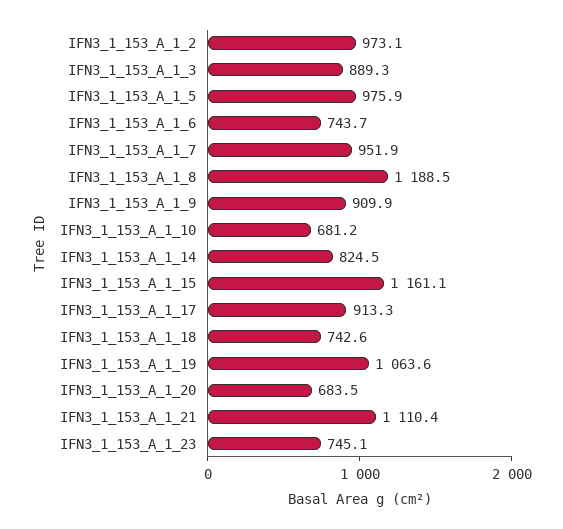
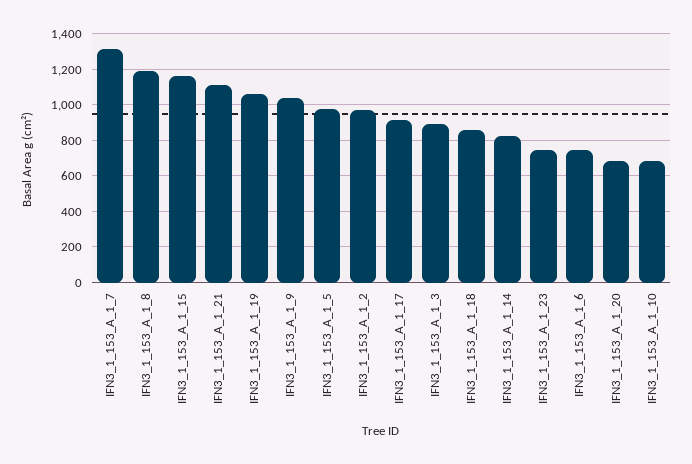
  {
    "IFN3_1_153_A_1_2": 973.1,
    "IFN3_1_153_A_1_3": 889.3,
    "IFN3_1_153_A_1_5": 975.9,
    "IFN3_1_153_A_1_6": 743.7,
-   "IFN3_1_153_A_1_7": 951.9,
+   "IFN3_1_153_A_1_7": 1300,
    "IFN3_1_153_A_1_8": 1188.5,
-   "IFN3_1_153_A_1_9": 909.9,
+   "IFN3_1_153_A_1_9": 1050,
    "IFN3_1_153_A_1_10": 681.2,
    "IFN3_1_153_A_1_14": 824.5,
    "IFN3_1_153_A_1_15": 1161.1,
    "IFN3_1_153_A_1_17": 913.3,
-   "IFN3_1_153_A_1_18": 742.6,
+   "IFN3_1_153_A_1_18": 850,
    "IFN3_1_153_A_1_19": 1063.6,
    "IFN3_1_153_A_1_20": 683.5,
    "IFN3_1_153_A_1_21": 1110.4,
    "IFN3_1_153_A_1_23": 745.1
  }

